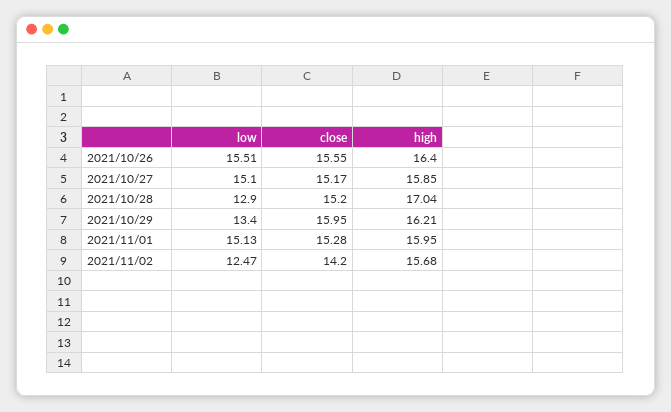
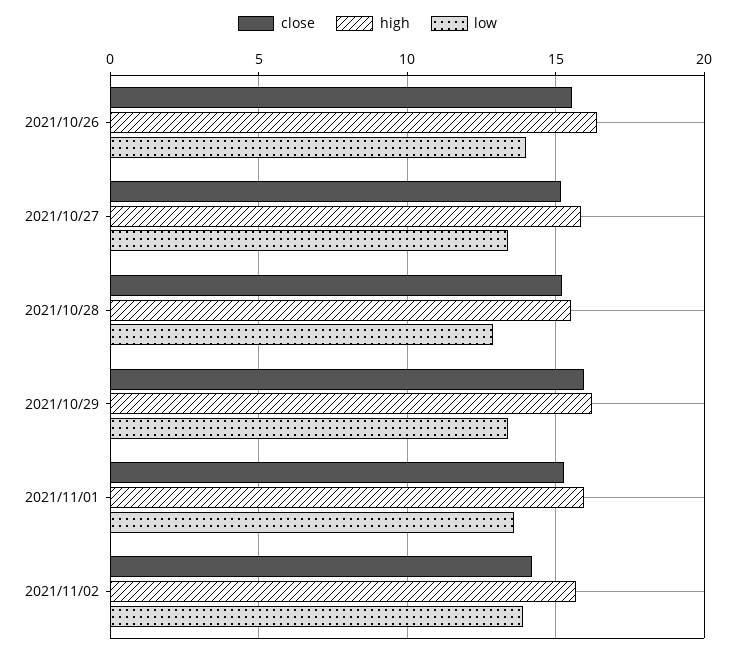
  {
    "low": {
-     "2021/10/26": 15.51,
+     "2021/10/26": 14,
-     "2021/10/27": 15.1,
+     "2021/10/27": 13.5,
      "2021/10/28": 12.9,
      "2021/10/29": 13.4,
-     "2021/11/01": 15.13,
+     "2021/11/01": 13.5,
-     "2021/11/02": 12.47
+     "2021/11/02": 14
    },
    "close": {
      "2021/10/26": 15.55,
      "2021/10/27": 15.17,
      "2021/10/28": 15.2,
      "2021/10/29": 15.95,
      "2021/11/01": 15.28,
      "2021/11/02": 14.2
    },
    "high": {
      "2021/10/26": 16.4,
      "2021/10/27": 15.85,
-     "2021/10/28": 17.04,
+     "2021/10/28": 15.5,
      "2021/10/29": 16.21,
      "2021/11/01": 15.95,
      "2021/11/02": 15.68
    }
  }

